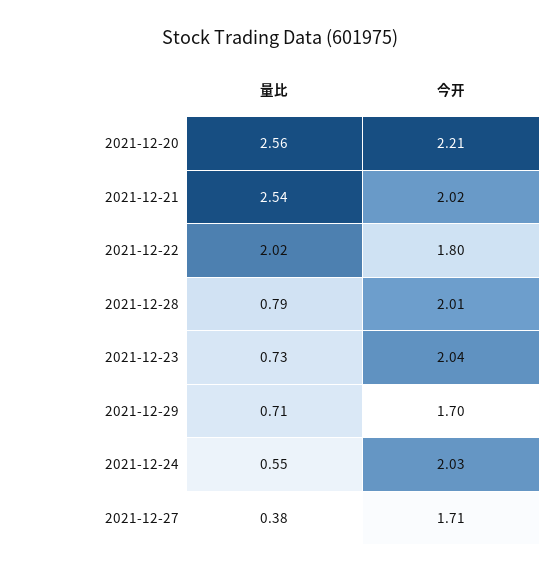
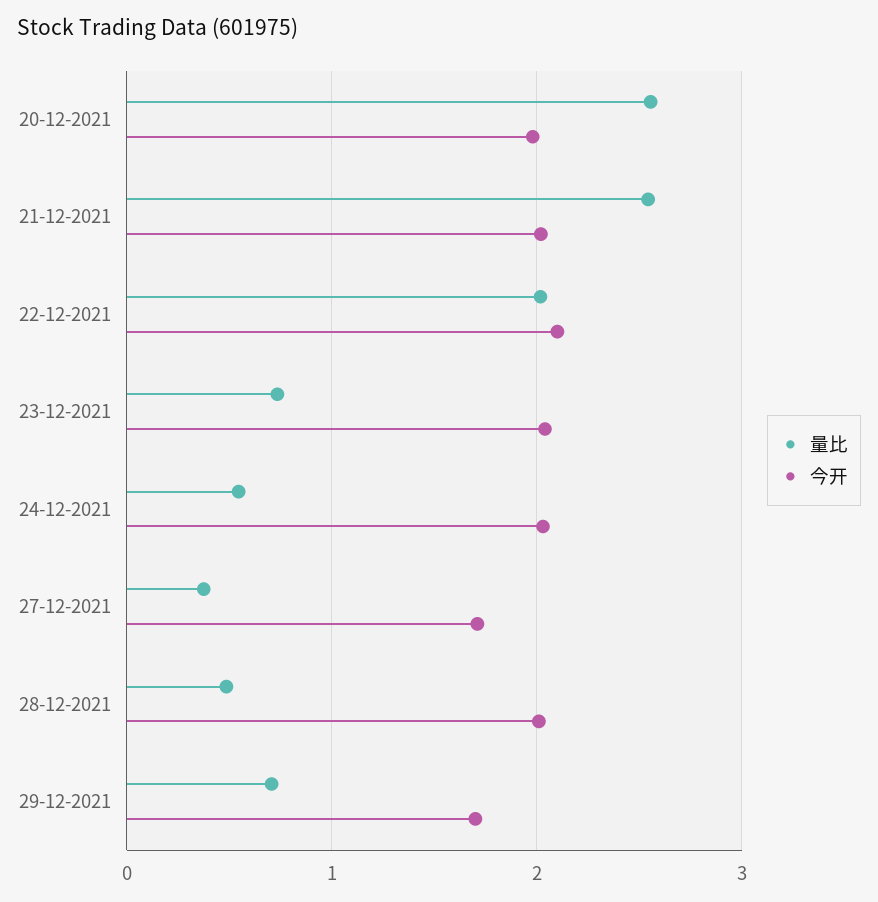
  {
    "量比": {
      "2021-12-20": 2.56,
      "2021-12-21": 2.54,
      "2021-12-22": 2.02,
-     "2021-12-28": 0.79,
+     "2021-12-28": 0.5,
      "2021-12-23": 0.73,
      "2021-12-29": 0.71,
      "2021-12-24": 0.55,
      "2021-12-27": 0.38
    },
    "今开": {
-     "2021-12-20": 2.21,
+     "2021-12-20": 2,
      "2021-12-21": 2.02,
-     "2021-12-22": 1.8,
+     "2021-12-22": 2.1,
      "2021-12-28": 2.01,
      "2021-12-23": 2.04,
      "2021-12-29": 1.7,
      "2021-12-24": 2.03,
      "2021-12-27": 1.71
    }
  }

